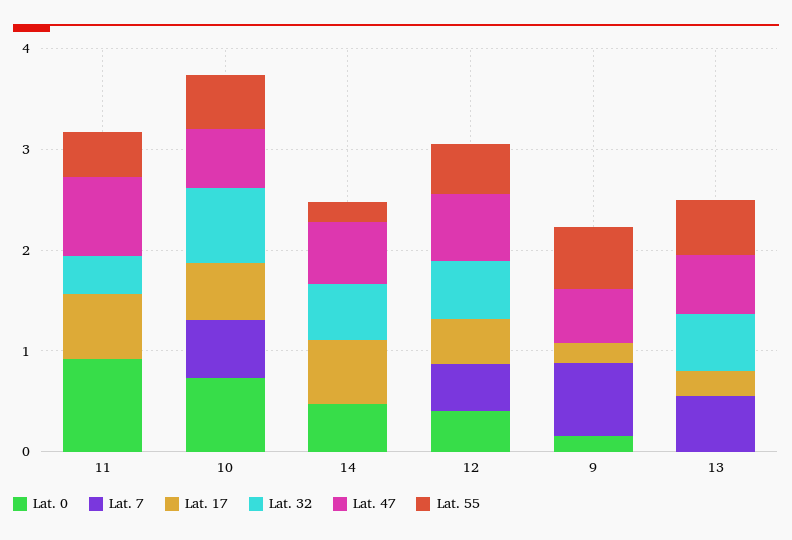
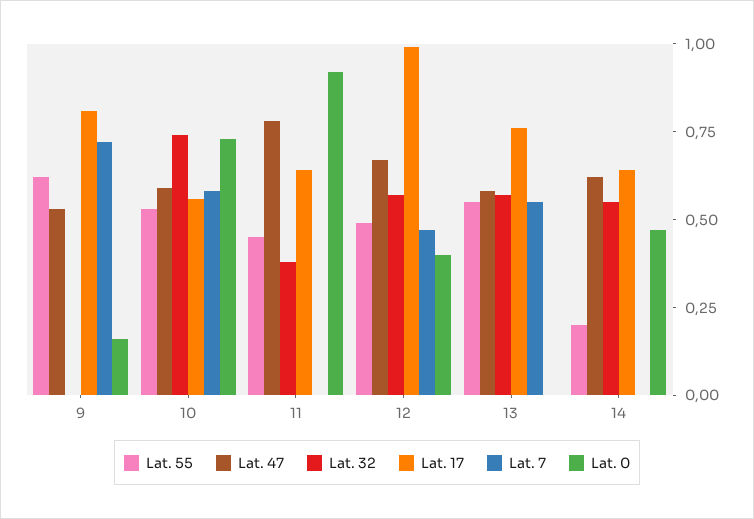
  {
    "Lat. 0": {
      "11": 0.9,
      "10": 0.75,
      "14": 0.45,
      "12": 0.4,
      "9": 0.15,
      "13": 0
    },
    "Lat. 7": {
      "11": 0,
      "10": 0.6,
      "14": 0,
      "12": 0.45,
      "9": 0.7,
      "13": 0.55
    },
    "Lat. 17": {
      "11": 0.65,
      "10": 0.55,
      "14": 0.65,
-     "12": 0.4,
+     "12": 1,
-     "9": 0.2,
+     "9": 0.8,
-     "13": 0.2
+     "13": 0.75
    },
    "Lat. 32": {
      "11": 0.4,
      "10": 0.75,
      "14": 0.55,
      "12": 0.55,
      "9": 0,
      "13": 0.55
    },
    "Lat. 47": {
      "11": 0.8,
      "10": 0.6,
      "14": 0.6,
      "12": 0.65,
      "9": 0.55,
      "13": 0.6
    },
    "Lat. 55": {
      "11": 0.45,
      "10": 0.55,
      "14": 0.2,
      "12": 0.5,
      "9": 0.6,
      "13": 0.55
    }
  }

